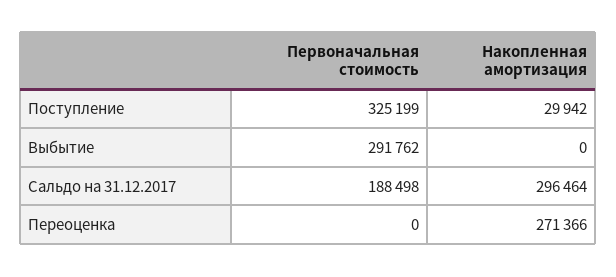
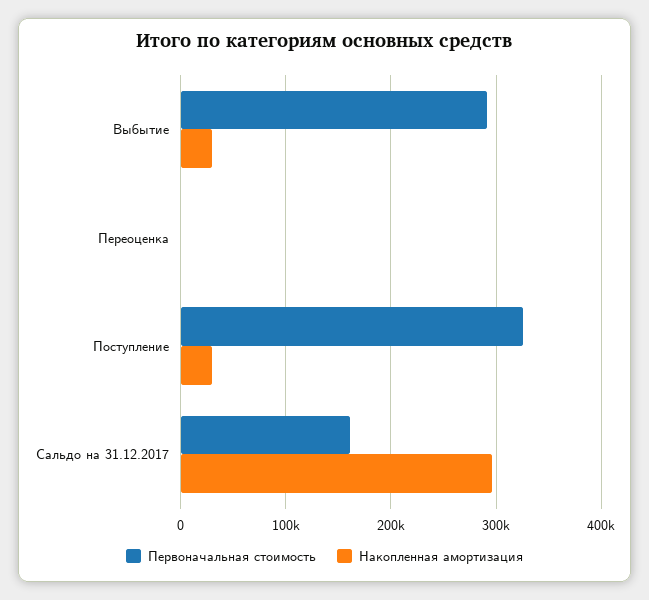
  {
    "Первоначальная стоимость": {
      "Поступление": 325199,
      "Выбытие": 291762,
-     "Сальдо на 31.12.2017": 188498,
+     "Сальдо на 31.12.2017": 160000,
      "Переоценка": 0
    },
    "Накопленная амортизация": {
      "Поступление": 29942,
-     "Выбытие": 0,
+     "Выбытие": 30000,
      "Сальдо на 31.12.2017": 296464,
-     "Переоценка": 271366
+     "Переоценка": 0
    }
  }

